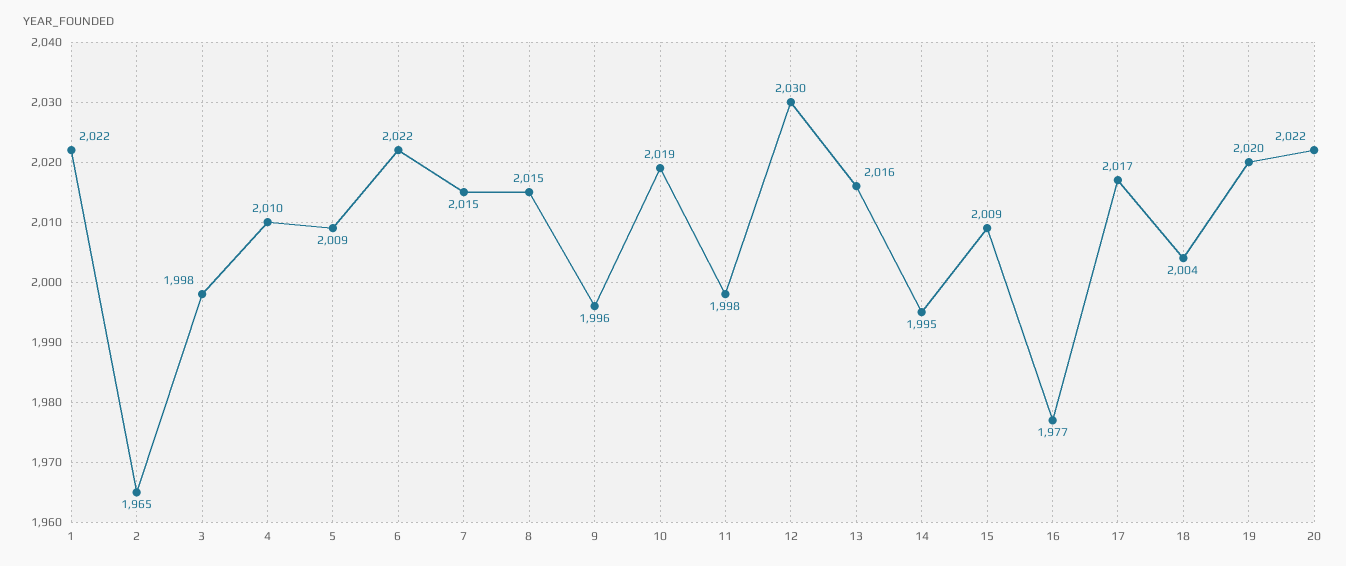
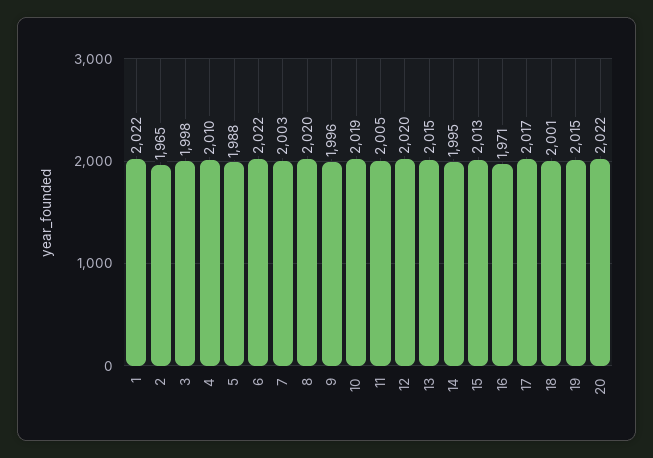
  {
    "1": 2022,
    "2": 1965,
    "3": 1998,
    "4": 2010,
-   "5": 2009,
+   "5": 1988,
    "6": 2022,
-   "7": 2015,
+   "7": 2003,
-   "8": 2015,
+   "8": 2020,
    "9": 1996,
    "10": 2019,
-   "11": 1998,
+   "11": 2005,
-   "12": 2030,
+   "12": 2020,
-   "13": 2016,
+   "13": 2015,
    "14": 1995,
-   "15": 2009,
+   "15": 2013,
-   "16": 1977,
+   "16": 1971,
    "17": 2017,
-   "18": 2004,
+   "18": 2001,
-   "19": 2020,
+   "19": 2015,
    "20": 2022
  }

